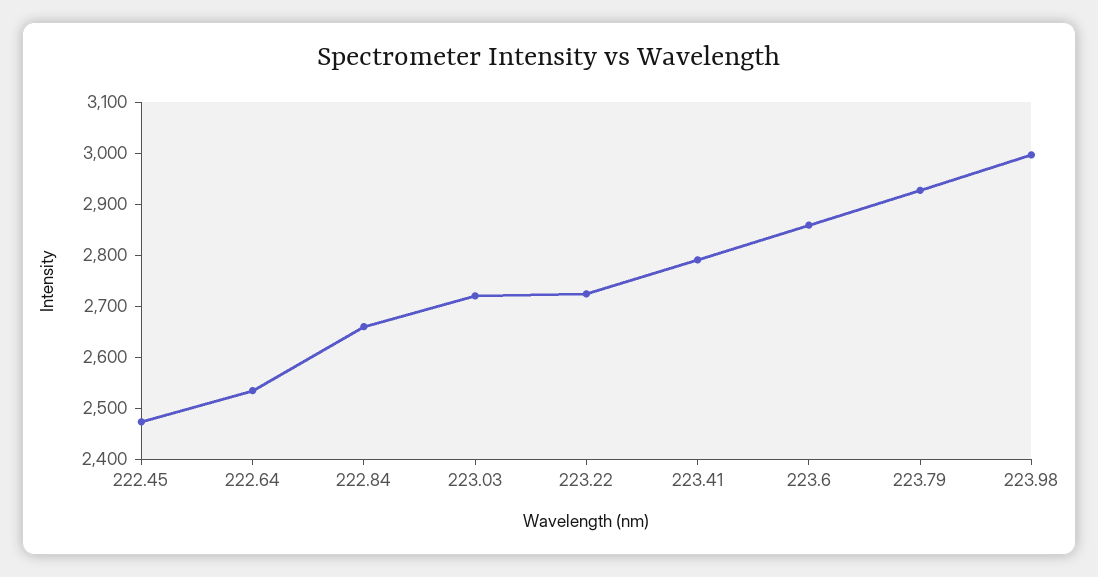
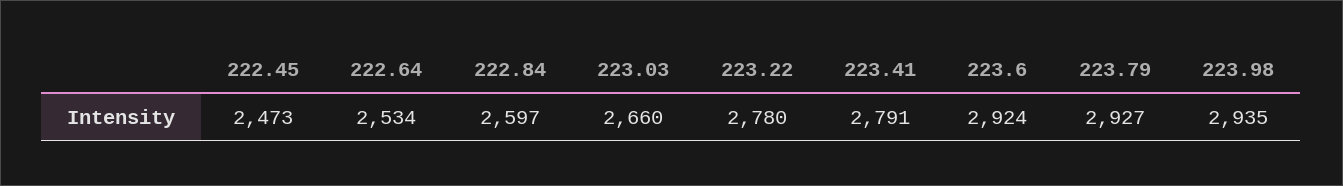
  {
    "222.45": 2473,
    "222.64": 2534,
-   "222.84": 2660,
+   "222.84": 2597,
-   "223.03": 2720,
+   "223.03": 2660,
-   "223.22": 2720,
+   "223.22": 2780,
    "223.41": 2791,
-   "223.6": 2860,
+   "223.6": 2924,
    "223.79": 2927,
-   "223.98": 3000
+   "223.98": 2935
  }

